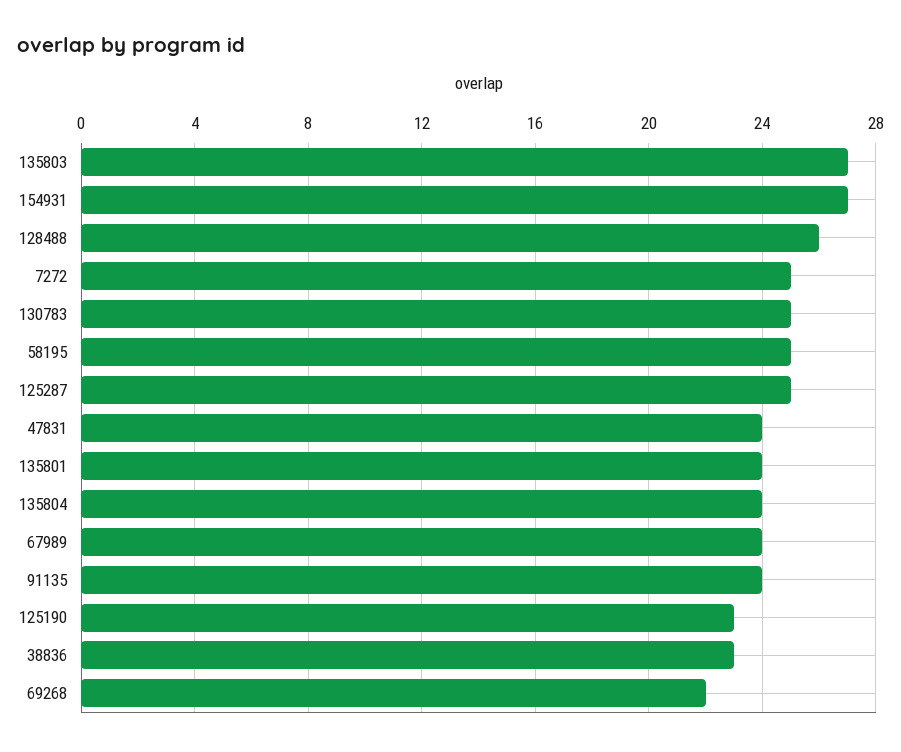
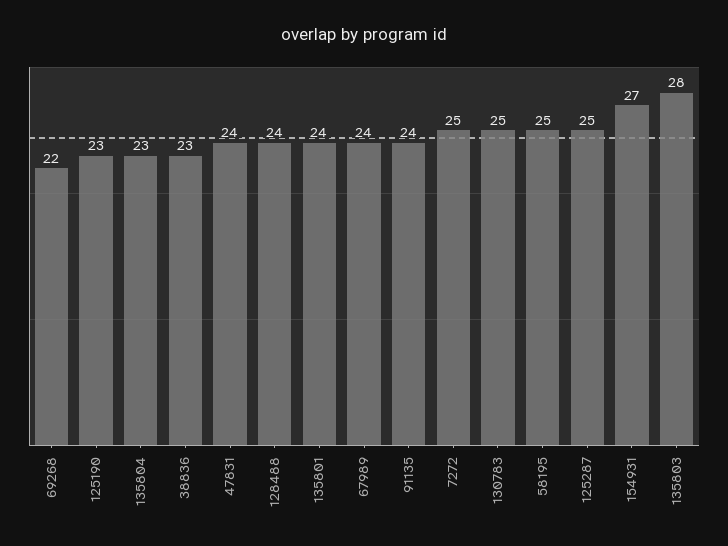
  {
-   "135803": 27,
+   "135803": 28,
    "154931": 27,
-   "128488": 26,
+   "128488": 24,
    "7272": 25,
    "130783": 25,
    "58195": 25,
    "125287": 25,
    "47831": 24,
    "135801": 24,
-   "135804": 24,
+   "135804": 23,
    "67989": 24,
    "91135": 24,
    "125190": 23,
    "38836": 23,
    "69268": 22
  }

